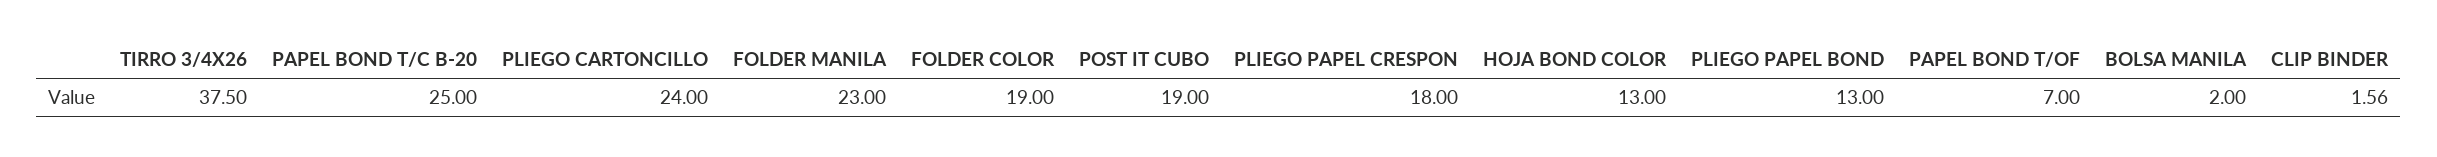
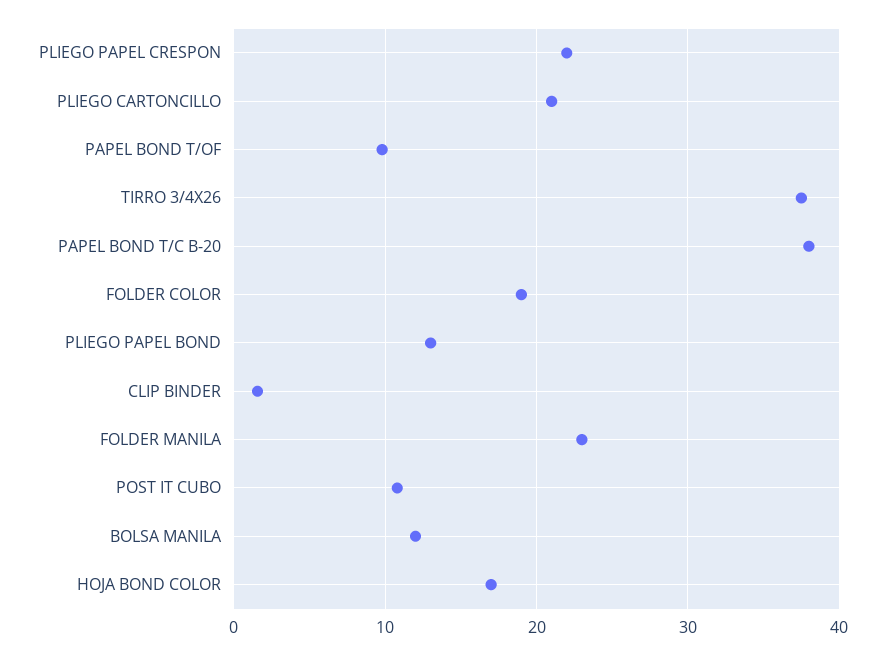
  {
    "TIRRO 3/4X26": 37.5,
-   "PAPEL BOND T/C B-20": 25,
+   "PAPEL BOND T/C B-20": 38,
-   "PLIEGO CARTONCILLO": 24,
+   "PLIEGO CARTONCILLO": 21,
    "FOLDER MANILA": 23,
    "FOLDER COLOR": 19,
-   "POST IT CUBO": 19,
+   "POST IT CUBO": 11,
-   "PLIEGO PAPEL CRESPON": 18,
+   "PLIEGO PAPEL CRESPON": 22,
-   "HOJA BOND COLOR": 13,
+   "HOJA BOND COLOR": 17,
    "PLIEGO PAPEL BOND": 13,
-   "PAPEL BOND T/OF": 7,
+   "PAPEL BOND T/OF": 10,
-   "BOLSA MANILA": 2,
+   "BOLSA MANILA": 12,
    "CLIP BINDER": 1.56
  }

